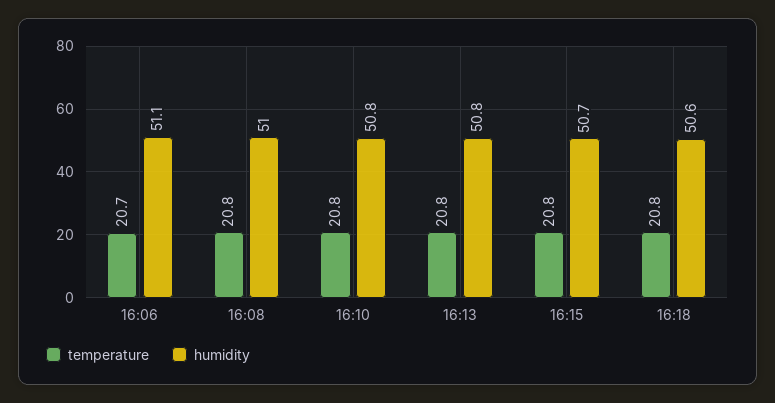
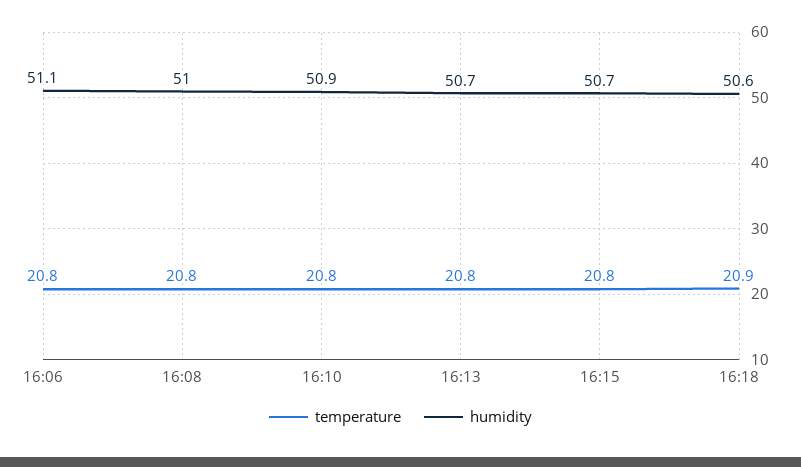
  {
    "temperature": {
-     "16:06": 20.7,
+     "16:06": 20.8,
      "16:08": 20.8,
      "16:10": 20.8,
      "16:13": 20.8,
      "16:15": 20.8,
-     "16:18": 20.8
+     "16:18": 20.9
    },
    "humidity": {
      "16:06": 51.1,
      "16:08": 51,
-     "16:10": 50.8,
+     "16:10": 50.9,
-     "16:13": 50.8,
+     "16:13": 50.7,
      "16:15": 50.7,
      "16:18": 50.6
    }
  }

